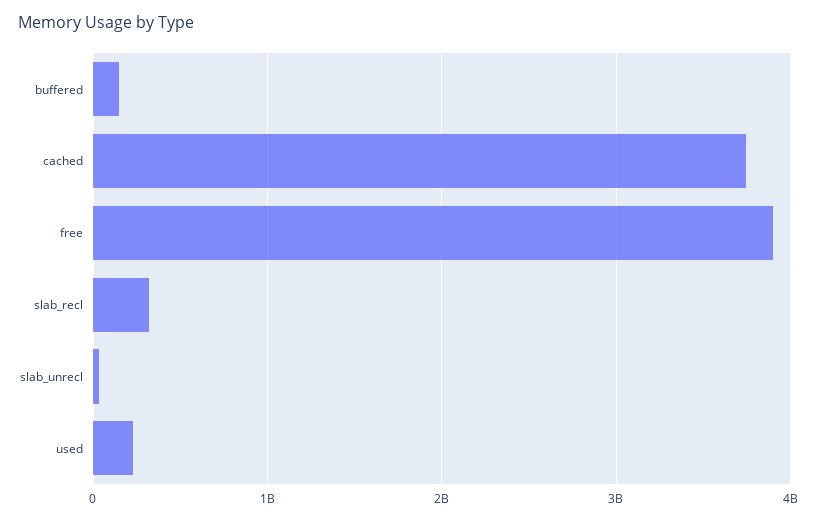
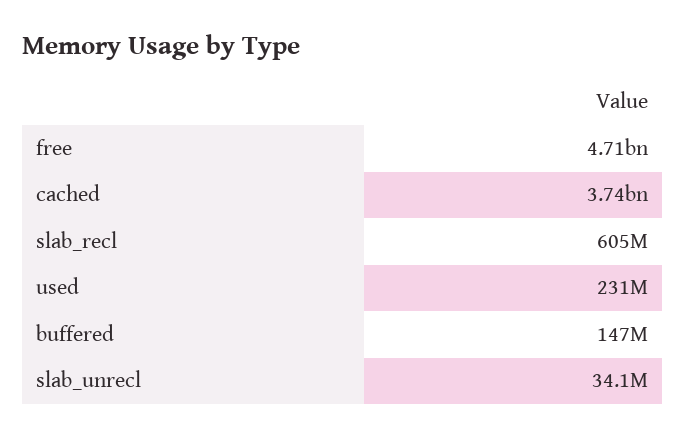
  {
    "buffered": 147000000,
    "cached": 3740000000,
-   "free": 3900000000,
+   "free": 4710000000,
-   "slab_recl": 300000000,
+   "slab_recl": 605000000,
    "slab_unrecl": 34100000,
    "used": 231000000
  }

